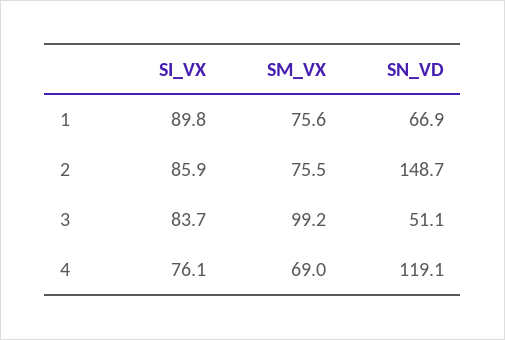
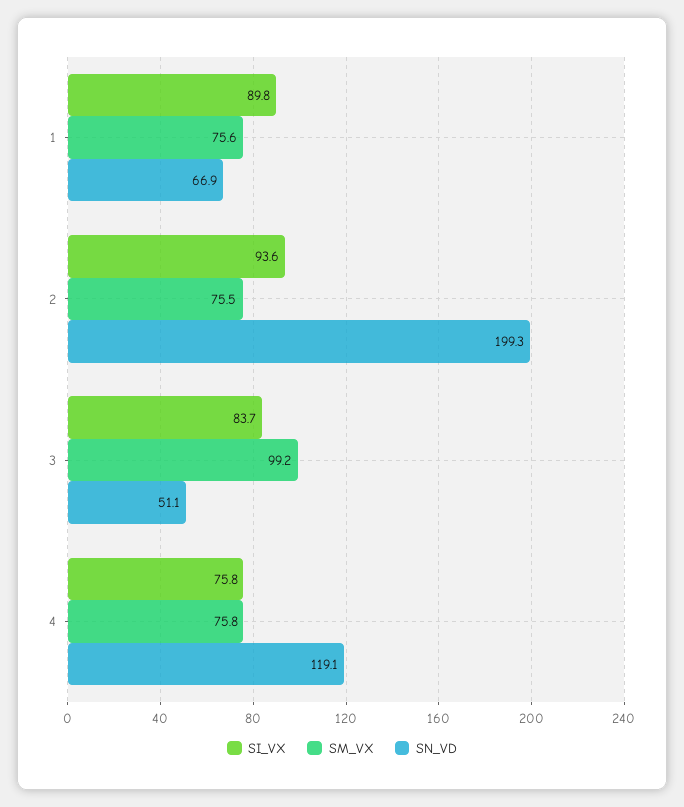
  {
    "SI_VX": {
      "1": 89.8,
-     "2": 85.9,
+     "2": 93.6,
      "3": 83.7,
-     "4": 76.1
+     "4": 75.8
    },
    "SM_VX": {
      "1": 75.6,
      "2": 75.5,
      "3": 99.2,
-     "4": 69
+     "4": 75.8
    },
    "SN_VD": {
      "1": 66.9,
-     "2": 148.7,
+     "2": 199.3,
      "3": 51.1,
      "4": 119.1
    }
  }

